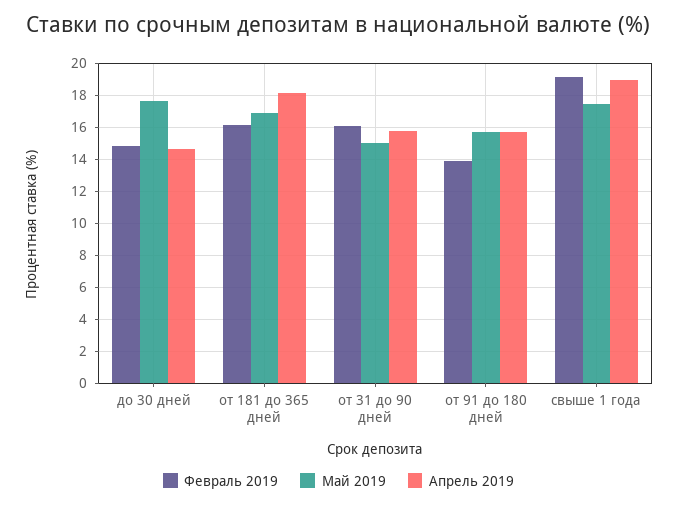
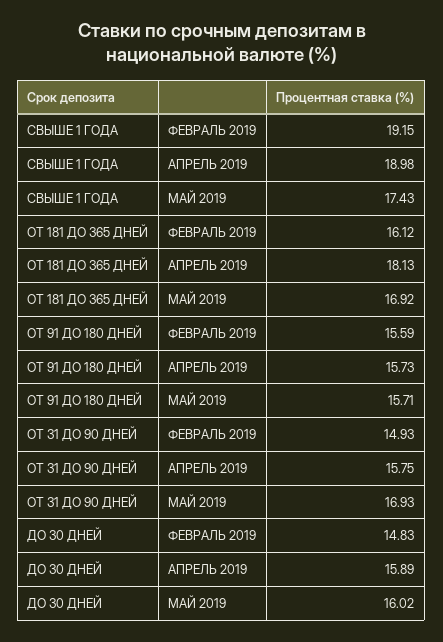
  {
    "Февраль 2019": {
      "до 30 дней": 14.83,
      "от 181 до 365 дней": 16.12,
-     "от 31 до 90 дней": 16,
+     "от 31 до 90 дней": 14.93,
-     "от 91 до 180 дней": 14,
+     "от 91 до 180 дней": 15.59,
      "свыше 1 года": 19.15
    },
    "Май 2019": {
-     "до 30 дней": 17.5,
+     "до 30 дней": 16.02,
      "от 181 до 365 дней": 16.92,
-     "от 31 до 90 дней": 15,
+     "от 31 до 90 дней": 16.93,
      "от 91 до 180 дней": 15.71,
      "свыше 1 года": 17.43
    },
    "Апрель 2019": {
-     "до 30 дней": 14.5,
+     "до 30 дней": 15.89,
      "от 181 до 365 дней": 18.13,
      "от 31 до 90 дней": 15.75,
      "от 91 до 180 дней": 15.73,
      "свыше 1 года": 18.98
    }
  }

